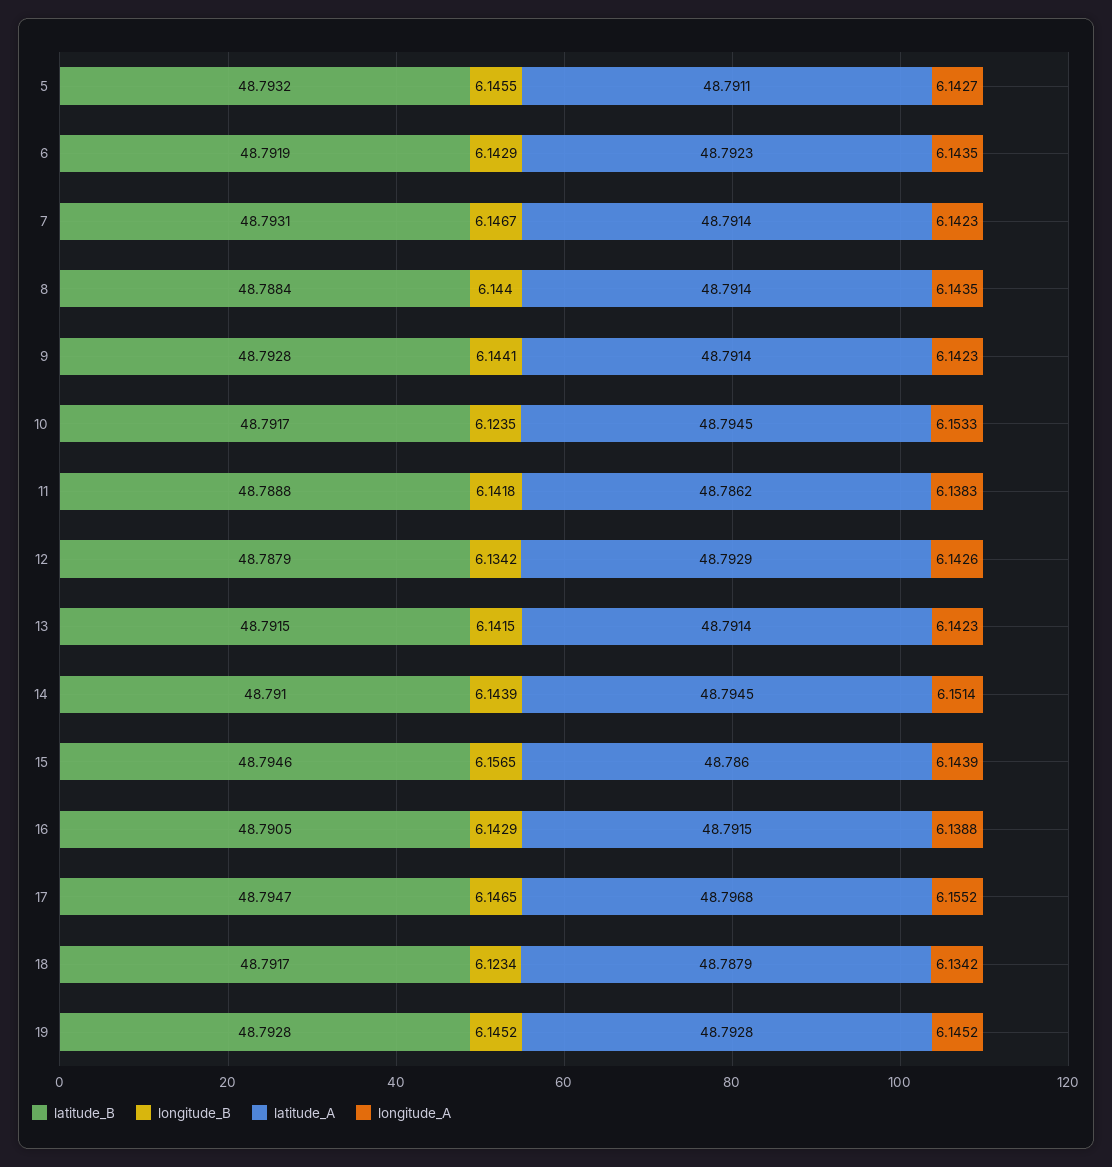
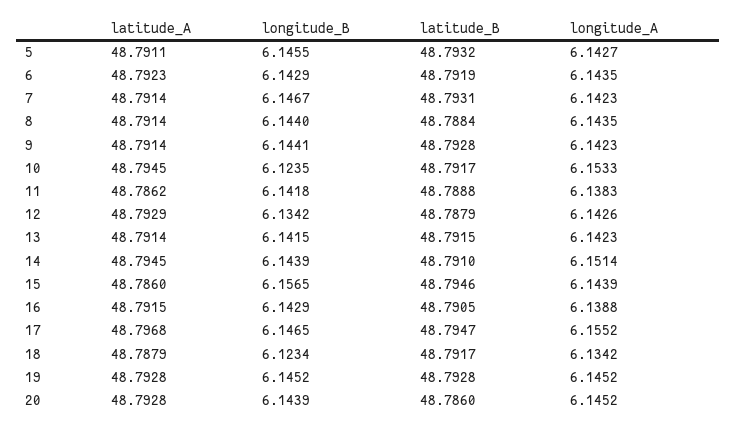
  {
    "latitude_B": {
      "5": 48.7932,
      "6": 48.7919,
      "7": 48.7931,
      "8": 48.7884,
      "9": 48.7928,
      "10": 48.7917,
      "11": 48.7888,
      "12": 48.7879,
      "13": 48.7915,
      "14": 48.791,
      "15": 48.7946,
      "16": 48.7905,
      "17": 48.7947,
      "18": 48.7917,
-     "19": 48.7928
+     "19": 48.7928,
+     "20": 48.786
    },
    "longitude_B": {
      "5": 6.1455,
      "6": 6.1429,
      "7": 6.1467,
      "8": 6.144,
      "9": 6.1441,
      "10": 6.1235,
      "11": 6.1418,
      "12": 6.1342,
      "13": 6.1415,
      "14": 6.1439,
      "15": 6.1565,
      "16": 6.1429,
      "17": 6.1465,
      "18": 6.1234,
-     "19": 6.1452
+     "19": 6.1452,
+     "20": 6.1439
    },
    "latitude_A": {
      "5": 48.7911,
      "6": 48.7923,
      "7": 48.7914,
      "8": 48.7914,
      "9": 48.7914,
      "10": 48.7945,
      "11": 48.7862,
      "12": 48.7929,
      "13": 48.7914,
      "14": 48.7945,
      "15": 48.786,
      "16": 48.7915,
      "17": 48.7968,
      "18": 48.7879,
-     "19": 48.7928
+     "19": 48.7928,
+     "20": 48.7928
    },
    "longitude_A": {
      "5": 6.1427,
      "6": 6.1435,
      "7": 6.1423,
      "8": 6.1435,
      "9": 6.1423,
      "10": 6.1533,
      "11": 6.1383,
      "12": 6.1426,
      "13": 6.1423,
      "14": 6.1514,
      "15": 6.1439,
      "16": 6.1388,
      "17": 6.1552,
      "18": 6.1342,
-     "19": 6.1452
+     "19": 6.1452,
+     "20": 6.1452
    }
  }

